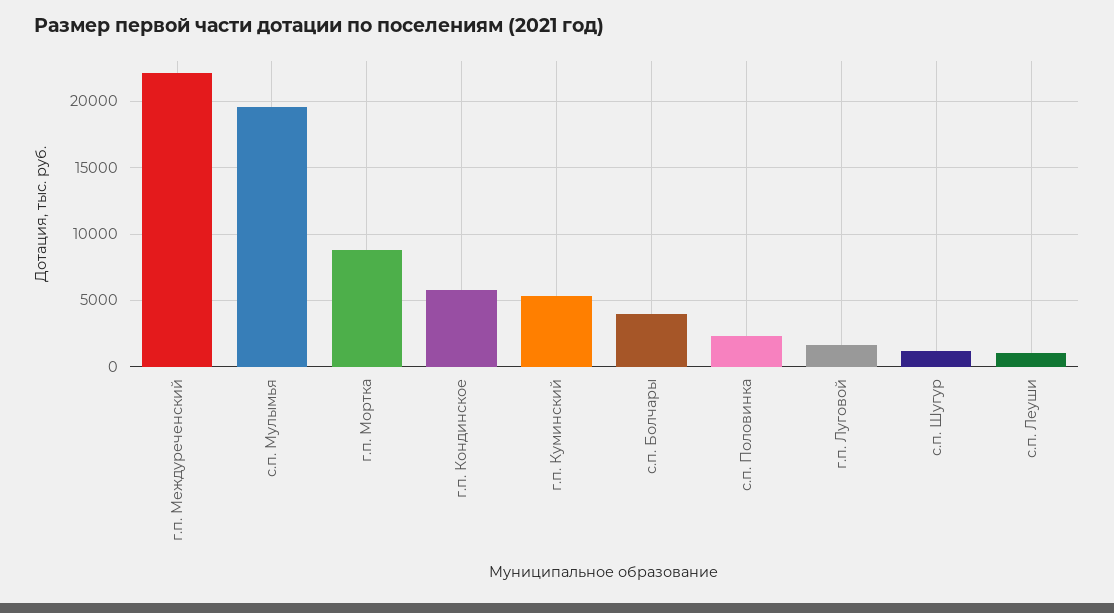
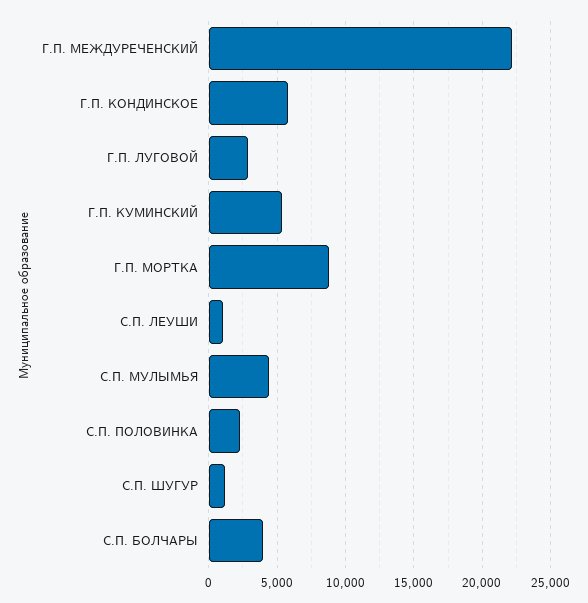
  {
    "г.п. Междуреченский": 22000,
-   "с.п. Мулымья": 19500,
+   "с.п. Мулымья": 4500,
    "г.п. Мортка": 9000,
    "г.п. Кондинское": 6000,
    "г.п. Куминский": 5500,
    "с.п. Болчары": 4000,
    "с.п. Половинка": 2500,
-   "г.п. Луговой": 1500,
+   "г.п. Луговой": 3000,
    "с.п. Шугур": 1000,
    "с.п. Леуши": 1000
  }

